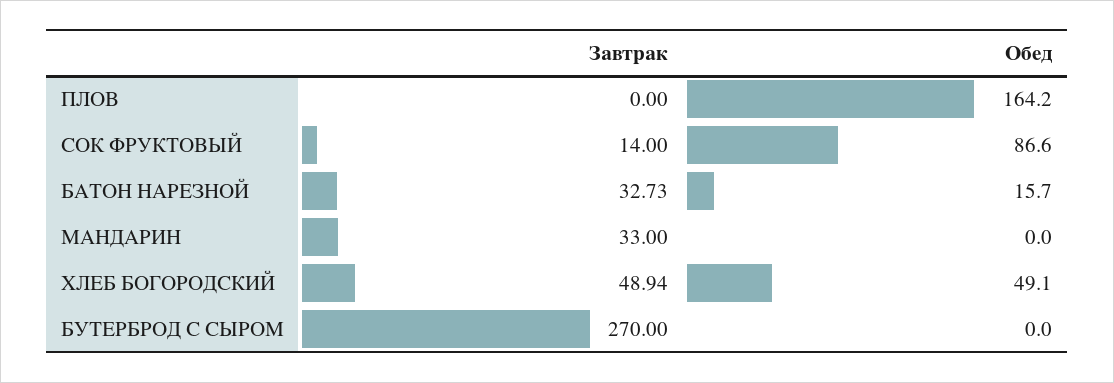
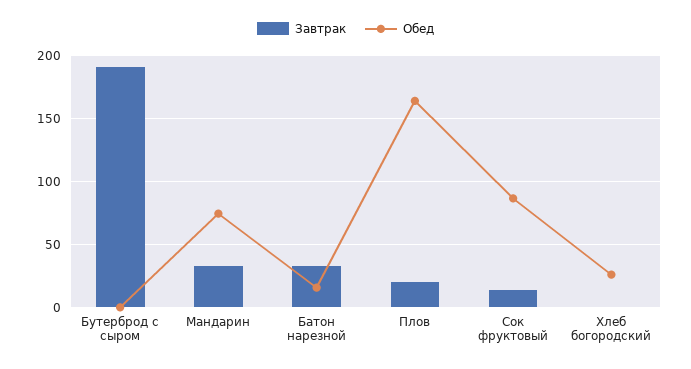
  {
    "Завтрак": {
-     "ПЛОВ": 0,
+     "ПЛОВ": 20,
      "СОК ФРУКТОВЫЙ": 14,
      "БАТОН НАРЕЗНОЙ": 32.73,
      "МАНДАРИН": 33,
-     "ХЛЕБ БОГОРОДСКИЙ": 48.94,
+     "ХЛЕБ БОГОРОДСКИЙ": 0,
-     "БУТЕРБРОД С СЫРОМ": 270
+     "БУТЕРБРОД С СЫРОМ": 190
    },
    "Обед": {
      "ПЛОВ": 164.2,
      "СОК ФРУКТОВЫЙ": 86.6,
      "БАТОН НАРЕЗНОЙ": 15.7,
-     "МАНДАРИН": 0,
+     "МАНДАРИН": 75,
-     "ХЛЕБ БОГОРОДСКИЙ": 49.1,
+     "ХЛЕБ БОГОРОДСКИЙ": 25,
      "БУТЕРБРОД С СЫРОМ": 0
    }
  }

